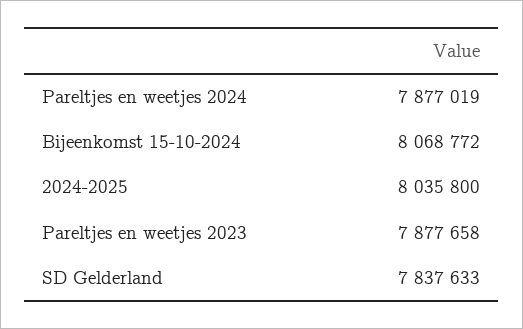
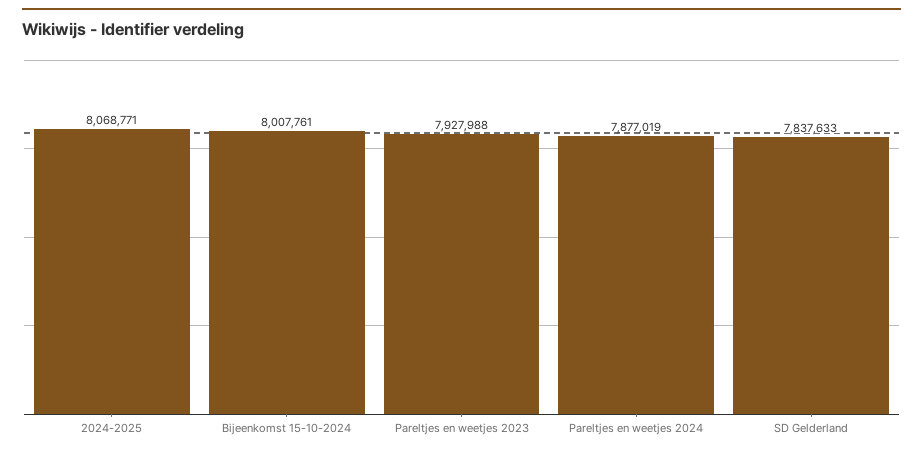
  {
    "Pareltjes en weetjes 2024": 7877019,
-   "Bijeenkomst 15-10-2024": 8068772,
+   "Bijeenkomst 15-10-2024": 8007761,
-   "2024-2025": 8035800,
+   "2024-2025": 8068771,
-   "Pareltjes en weetjes 2023": 7877658,
+   "Pareltjes en weetjes 2023": 7927988,
    "SD Gelderland": 7837633
  }

